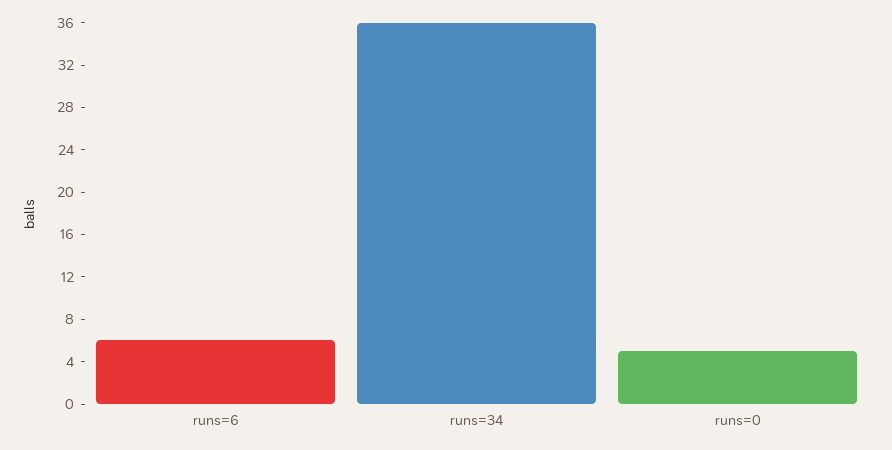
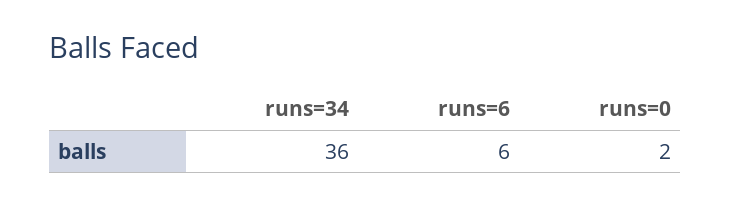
  {
    "runs=6": 6,
    "runs=34": 36,
-   "runs=0": 5
+   "runs=0": 2
  }

